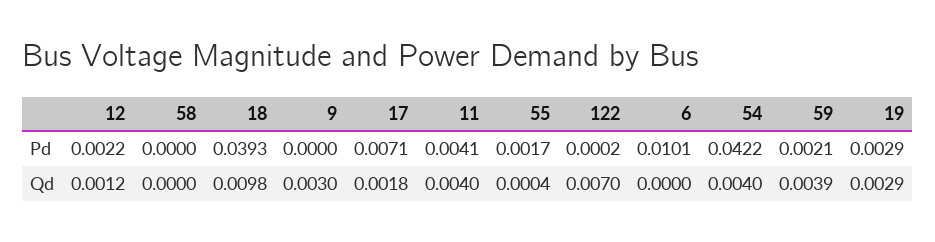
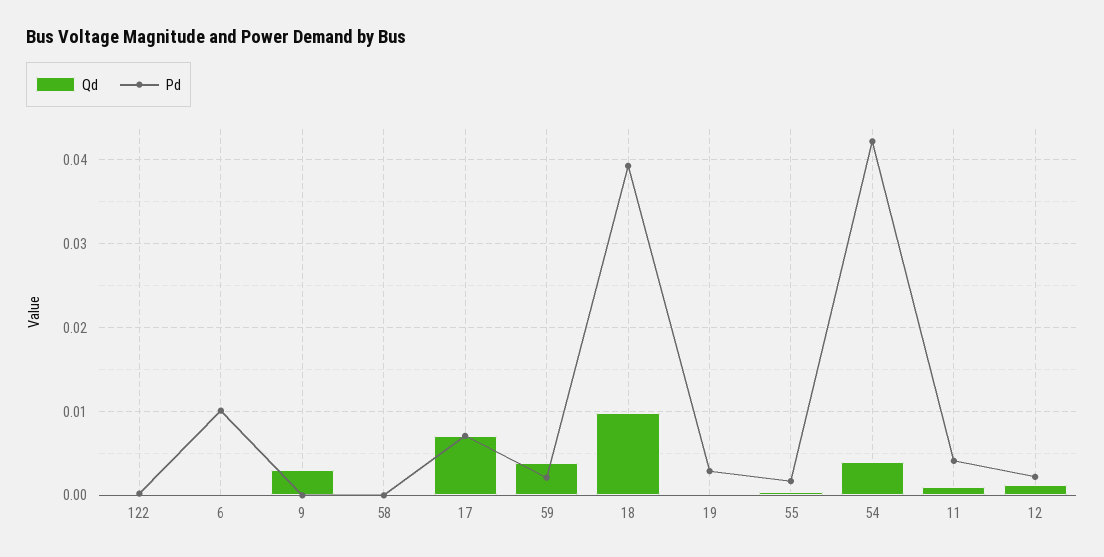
  {
    "Pd": {
      "12": 0.0022,
      "58": 0,
      "18": 0.0393,
      "9": 0,
      "17": 0.0071,
      "11": 0.0041,
      "55": 0.0017,
      "122": 0.0002,
      "6": 0.0101,
      "54": 0.0422,
      "59": 0.0021,
      "19": 0.0029
    },
    "Qd": {
      "12": 0.0012,
      "58": 0,
      "18": 0.0098,
      "9": 0.003,
-     "17": 0.0018,
+     "17": 0.007,
-     "11": 0.004,
+     "11": 0.001,
      "55": 0.0004,
-     "122": 0.007,
+     "122": 0,
      "6": 0,
      "54": 0.004,
      "59": 0.0039,
-     "19": 0.0029
+     "19": 0
    }
  }

